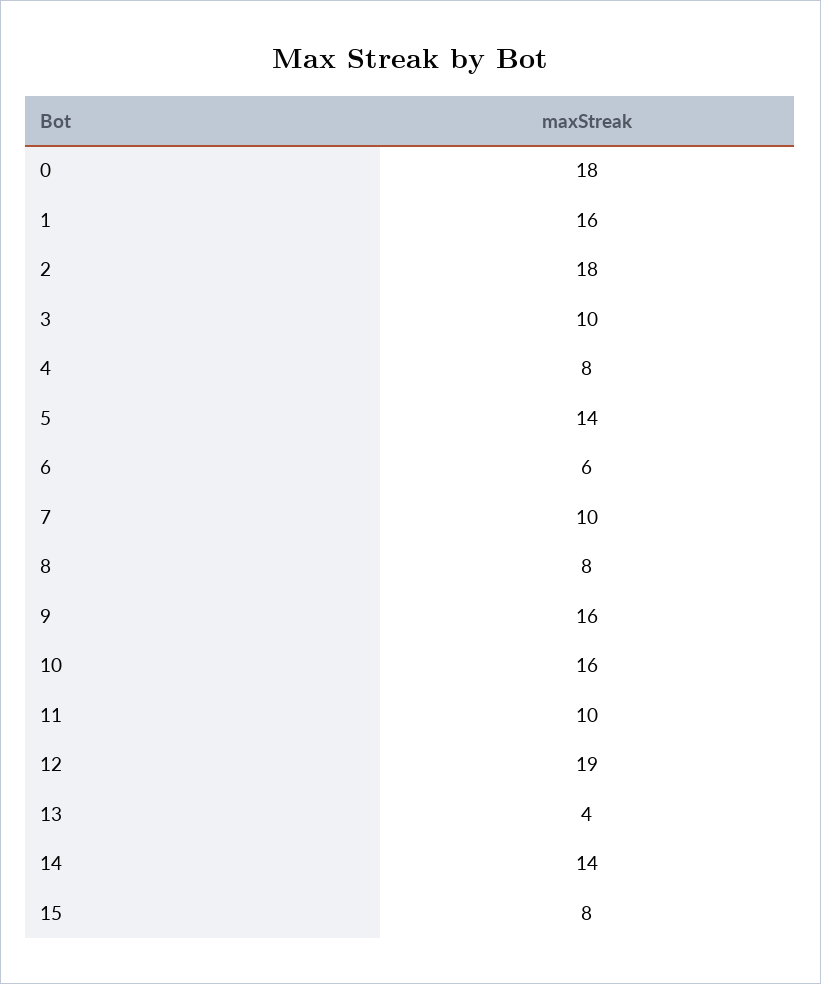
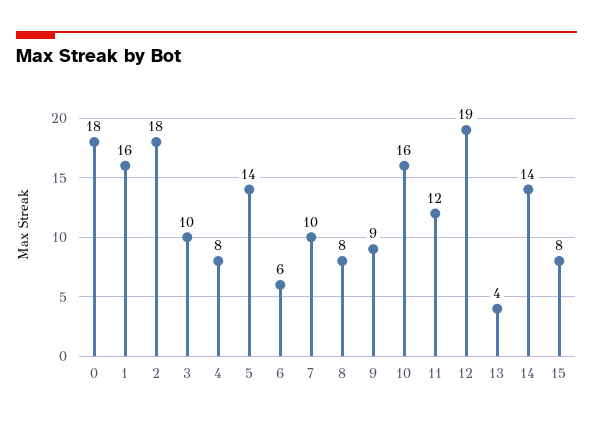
  {
    "0": 18,
    "1": 16,
    "2": 18,
    "3": 10,
    "4": 8,
    "5": 14,
    "6": 6,
    "7": 10,
    "8": 8,
-   "9": 16,
+   "9": 9,
    "10": 16,
-   "11": 10,
+   "11": 12,
    "12": 19,
    "13": 4,
    "14": 14,
    "15": 8
  }

